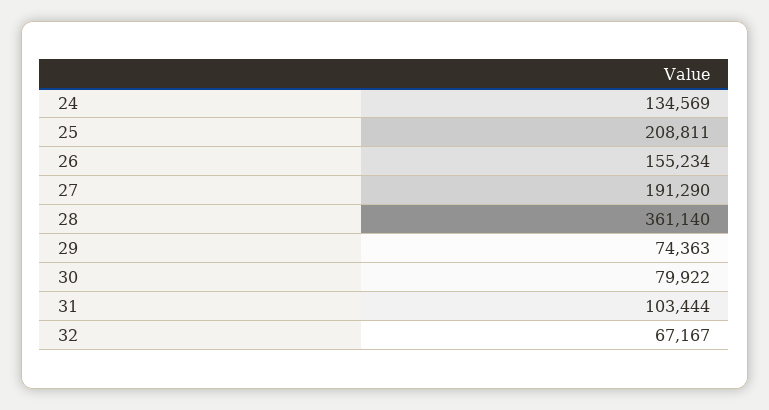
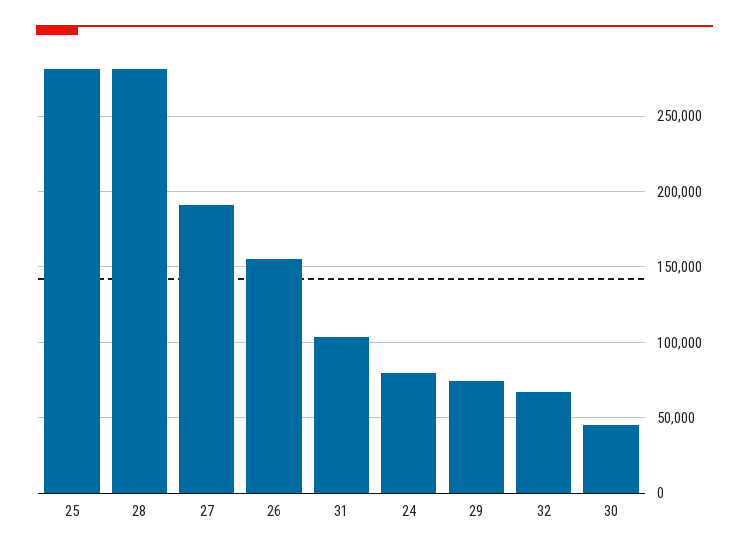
  {
-   "24": 134569,
+   "24": 80000,
-   "25": 208811,
+   "25": 280000,
    "26": 155234,
    "27": 191290,
-   "28": 361140,
+   "28": 280000,
    "29": 74363,
-   "30": 79922,
+   "30": 45000,
    "31": 103444,
    "32": 67167
  }

